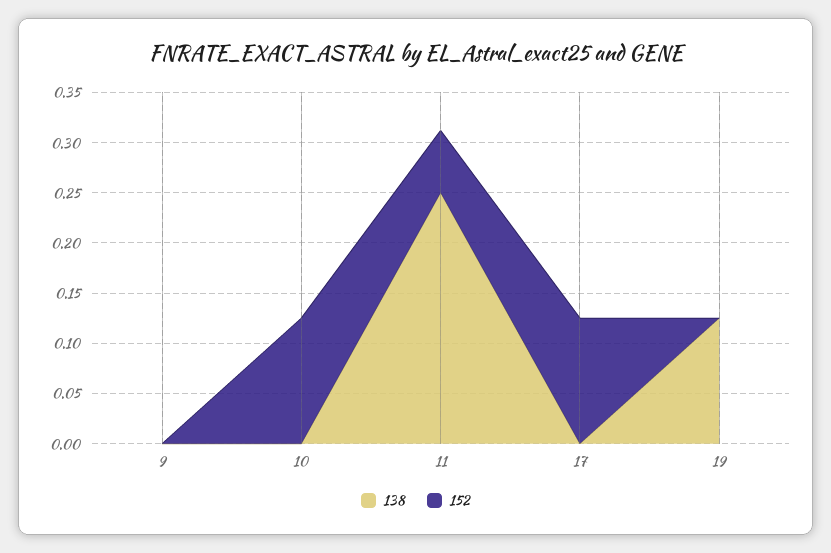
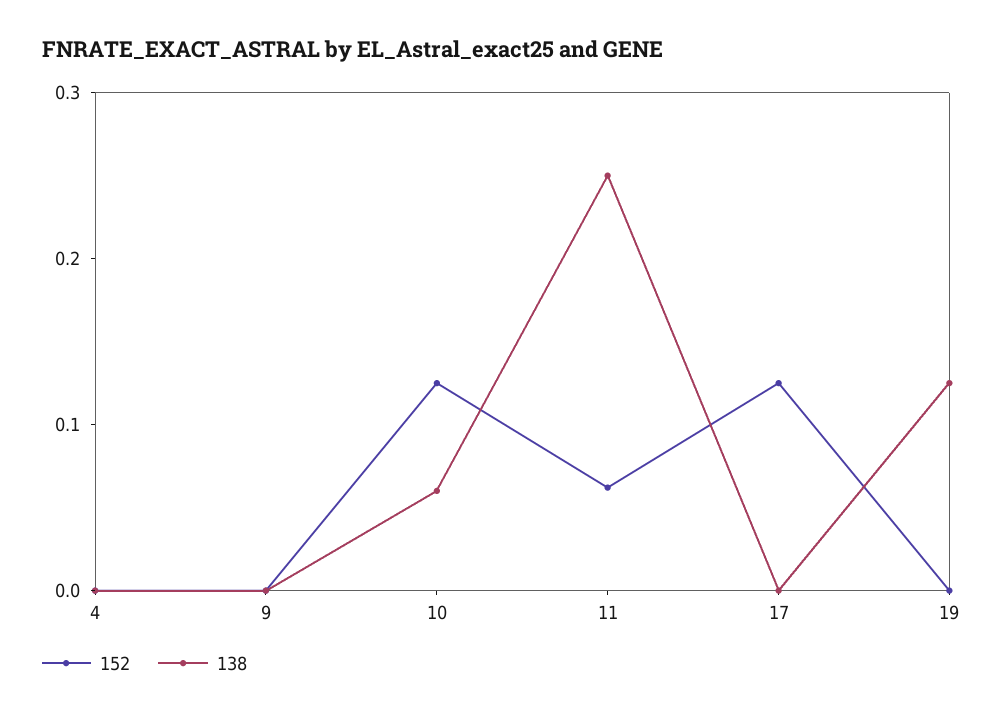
  {
    "138": {
      "9": 0,
-     "10": 0,
+     "10": 0.06,
      "11": 0.25,
      "17": 0,
-     "19": 0.13
+     "19": 0.13,
+     "4": 0
    },
    "152": {
      "9": 0,
      "10": 0.13,
      "11": 0.06,
      "17": 0.13,
-     "19": 0
+     "19": 0,
+     "4": 0
    }
  }

